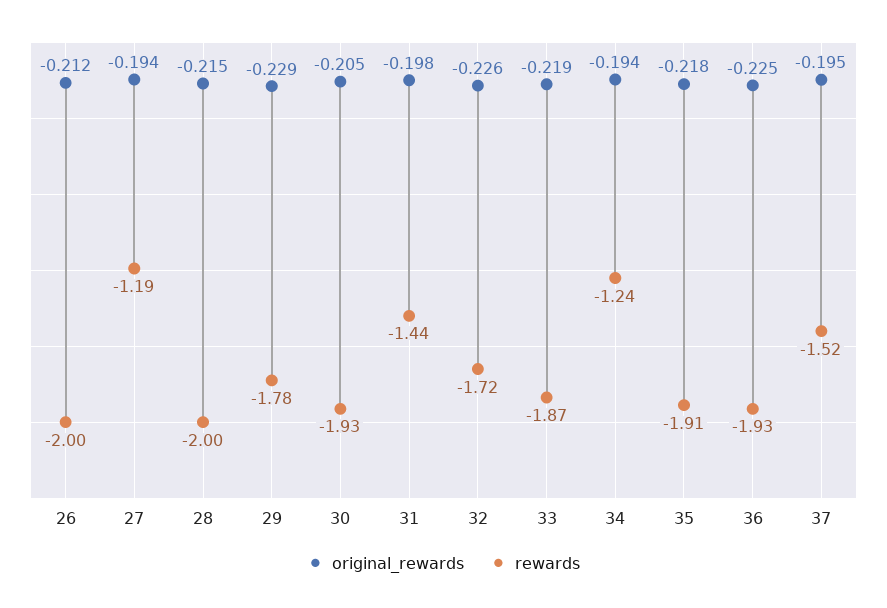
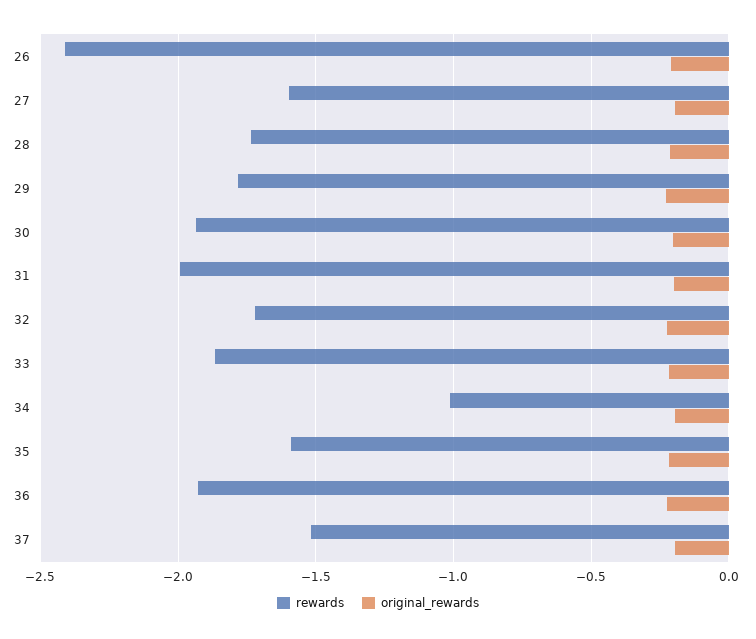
  {
    "original_rewards": {
      "26": -0.212,
      "27": -0.194,
      "28": -0.215,
      "29": -0.229,
      "30": -0.205,
      "31": -0.198,
      "32": -0.226,
      "33": -0.219,
      "34": -0.194,
      "35": -0.218,
      "36": -0.225,
      "37": -0.195
    },
    "rewards": {
-     "26": -2,
+     "26": -2.4,
-     "27": -1.19,
+     "27": -1.6,
-     "28": -2,
+     "28": -1.75,
      "29": -1.78,
      "30": -1.93,
-     "31": -1.44,
+     "31": -2,
      "32": -1.72,
      "33": -1.87,
-     "34": -1.24,
+     "34": -1,
-     "35": -1.91,
+     "35": -1.6,
      "36": -1.93,
      "37": -1.52
    }
  }

